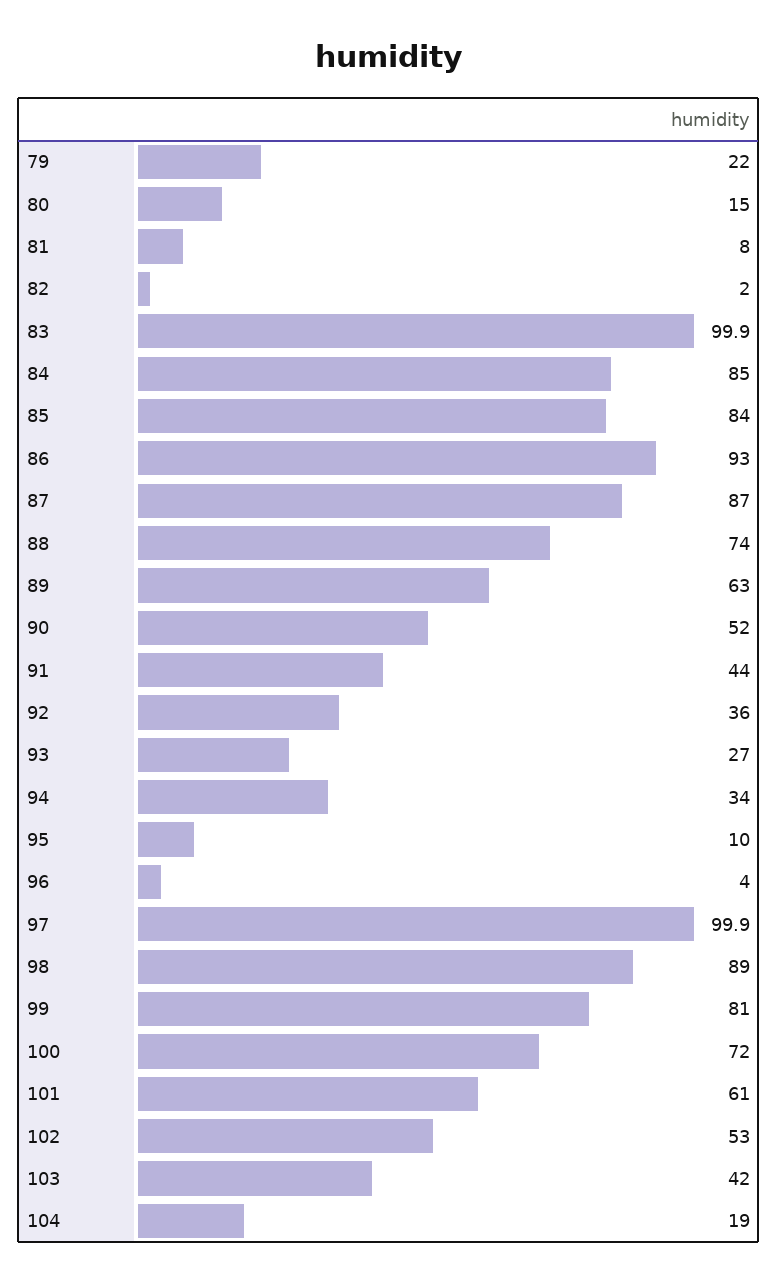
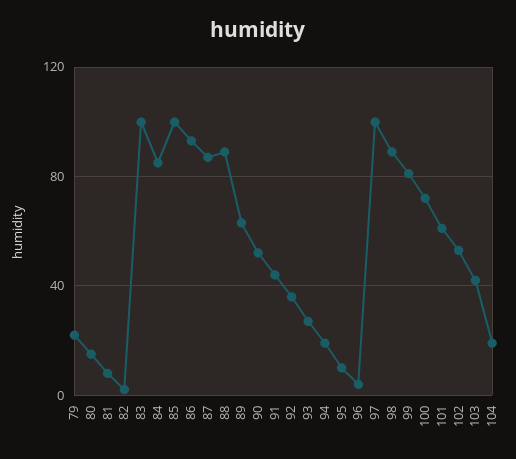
  {
    "79": 22,
    "80": 15,
    "81": 8,
    "82": 2,
    "83": 99.9,
    "84": 85,
-   "85": 84,
+   "85": 100,
    "86": 93,
    "87": 87,
-   "88": 74,
+   "88": 90,
    "89": 63,
    "90": 52,
    "91": 44,
    "92": 36,
    "93": 27,
-   "94": 34,
+   "94": 20,
    "95": 10,
    "96": 4,
    "97": 99.9,
    "98": 89,
    "99": 81,
    "100": 72,
    "101": 61,
    "102": 53,
    "103": 42,
    "104": 19
  }

